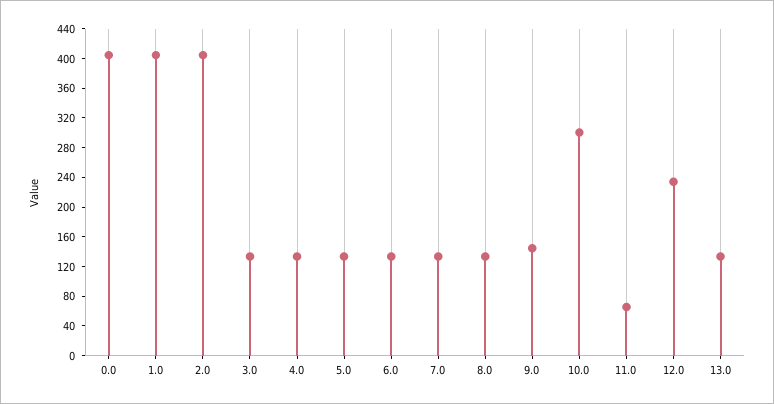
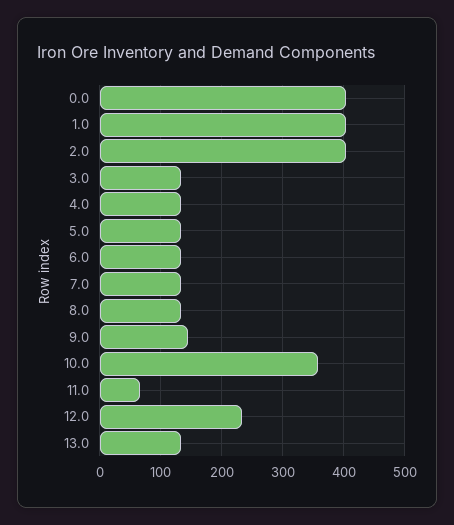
  {
    "0.0": 400,
    "1.0": 400,
    "2.0": 400,
    "3.0": 130,
    "4.0": 130,
    "5.0": 130,
    "6.0": 130,
    "7.0": 130,
    "8.0": 130,
    "9.0": 140,
-   "10.0": 300,
+   "10.0": 360,
    "11.0": 70,
    "12.0": 230,
    "13.0": 130
  }

